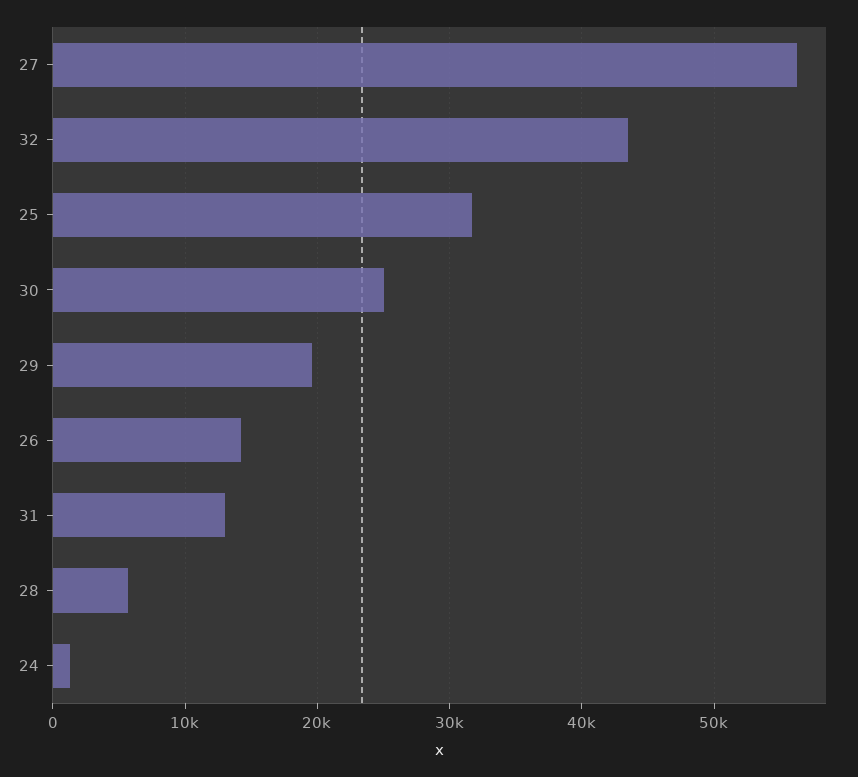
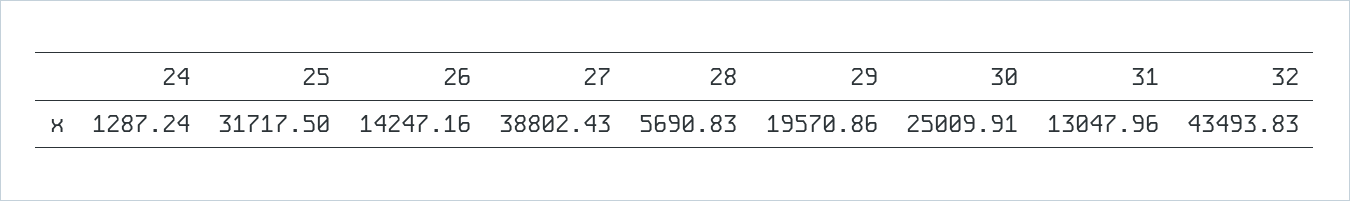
  {
-   "27": 56000,
+   "27": 38802.43,
    "32": 43493.83,
    "25": 31717.5,
    "30": 25009.91,
    "29": 19570.86,
    "26": 14247.16,
    "31": 13047.96,
    "28": 5690.83,
    "24": 1287.24
  }

